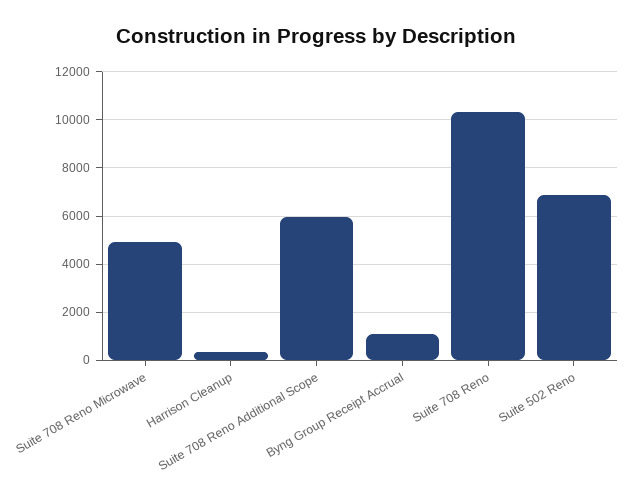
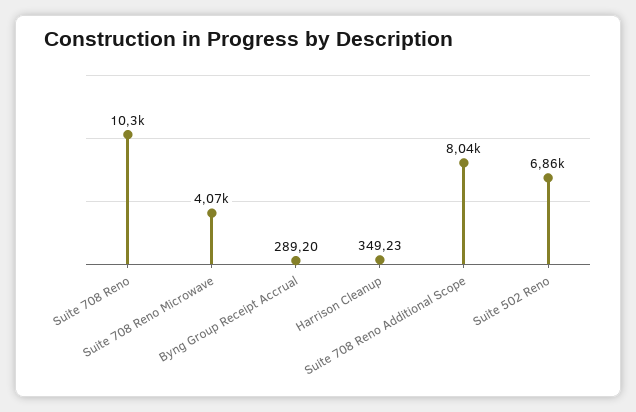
  {
-   "Suite 708 Reno Microwave": 5000,
+   "Suite 708 Reno Microwave": 4070,
    "Harrison Cleanup": 349.23,
-   "Suite 708 Reno Additional Scope": 6000,
+   "Suite 708 Reno Additional Scope": 8040,
-   "Byng Group Receipt Accrual": 1000,
+   "Byng Group Receipt Accrual": 289.2,
    "Suite 708 Reno": 10300,
    "Suite 502 Reno": 6860
  }

